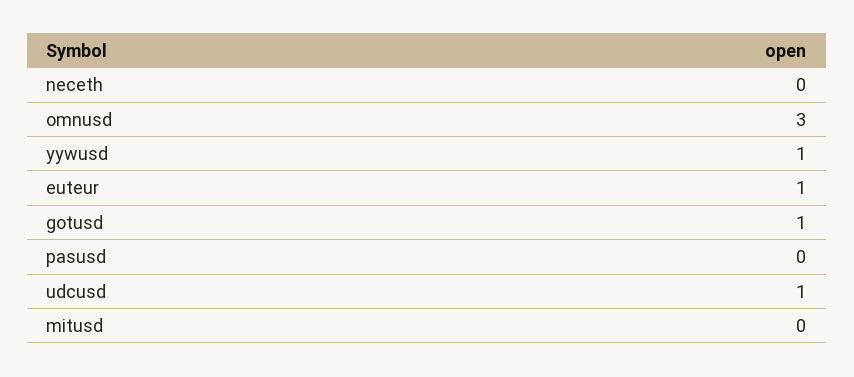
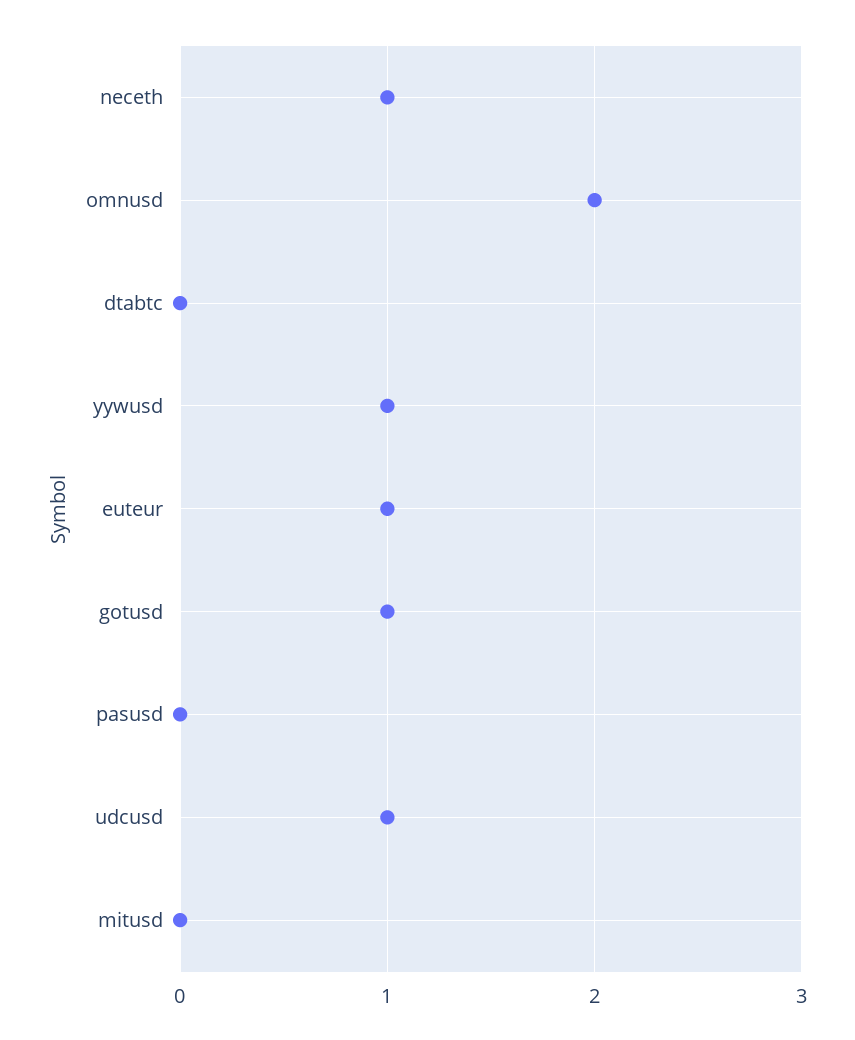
  {
-   "neceth": 0,
+   "neceth": 1,
-   "omnusd": 3,
+   "omnusd": 2,
    "yywusd": 1,
    "euteur": 1,
    "gotusd": 1,
    "pasusd": 0,
    "udcusd": 1,
-   "mitusd": 0
+   "mitusd": 0,
+   "dtabtc": 0
  }

